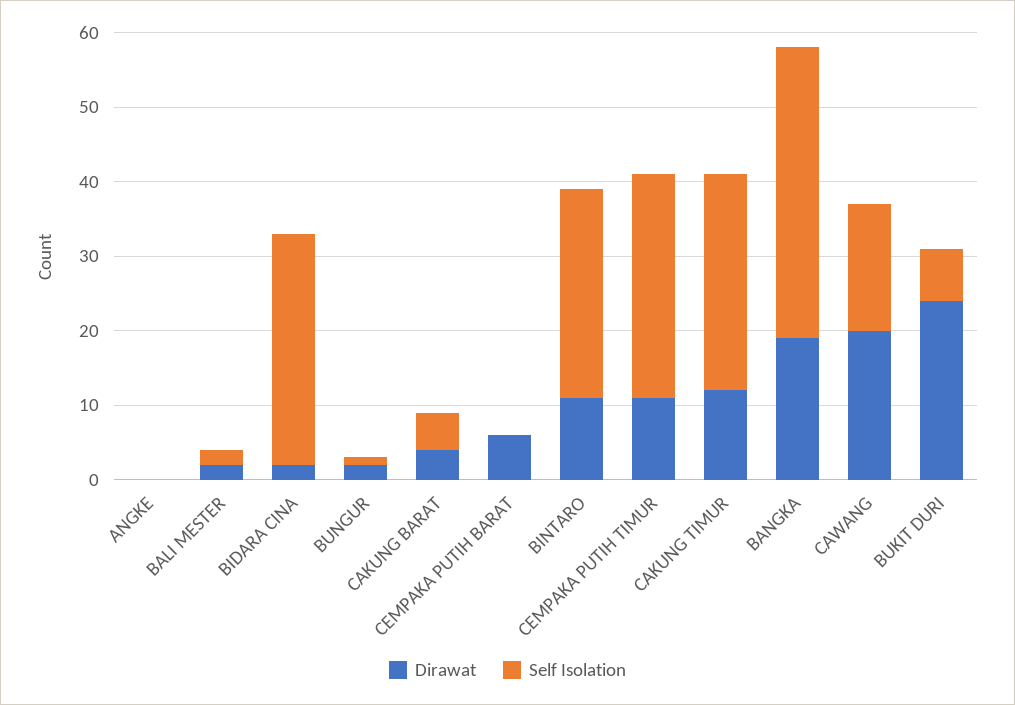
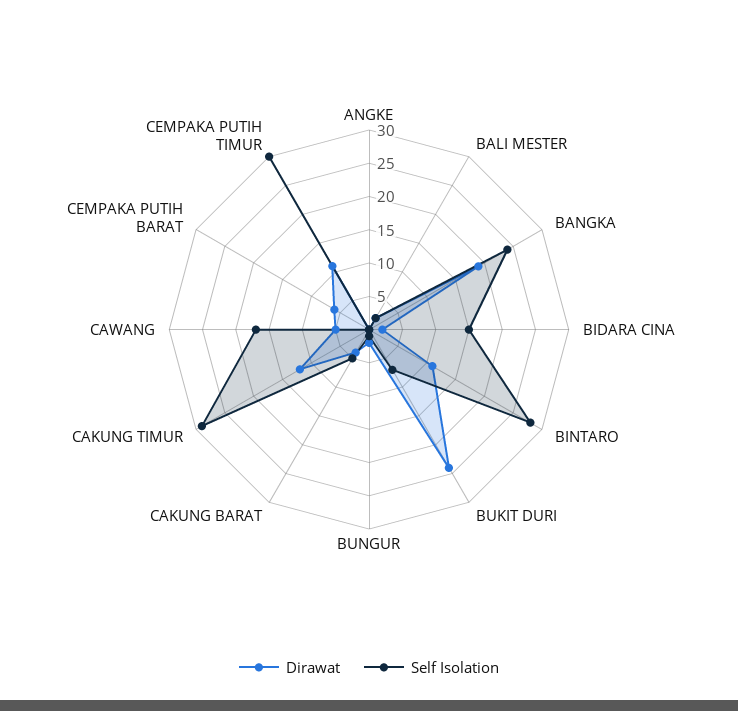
  {
    "Dirawat": {
      "ANGKE": 0,
      "BALI MESTER": 0,
      "BIDARA CINA": 0,
      "BUNGUR": 0,
      "CAKUNG BARAT": 5,
      "CEMPAKA PUTIH BARAT": 5,
      "BINTARO": 10,
      "CEMPAKA PUTIH TIMUR": 10,
      "CAKUNG TIMUR": 10,
      "BANGKA": 20,
-     "CAWANG": 20,
+     "CAWANG": 5,
      "BUKIT DURI": 25
    },
    "Self Isolation": {
      "ANGKE": 0,
      "BALI MESTER": 0,
-     "BIDARA CINA": 30,
+     "BIDARA CINA": 15,
      "BUNGUR": 0,
      "CAKUNG BARAT": 5,
      "CEMPAKA PUTIH BARAT": 0,
      "BINTARO": 30,
      "CEMPAKA PUTIH TIMUR": 30,
      "CAKUNG TIMUR": 30,
-     "BANGKA": 40,
+     "BANGKA": 25,
      "CAWANG": 15,
      "BUKIT DURI": 5
    }
  }

